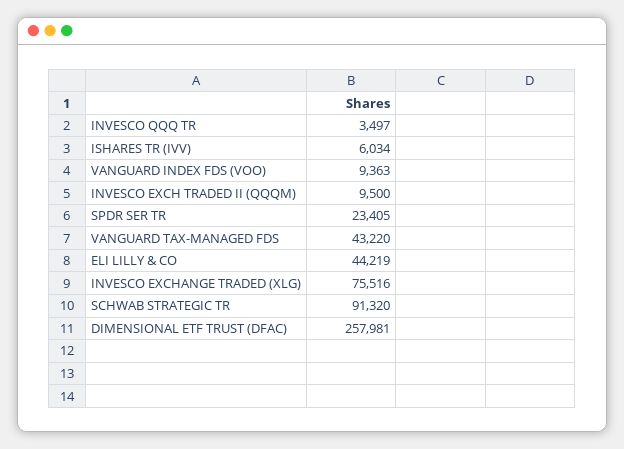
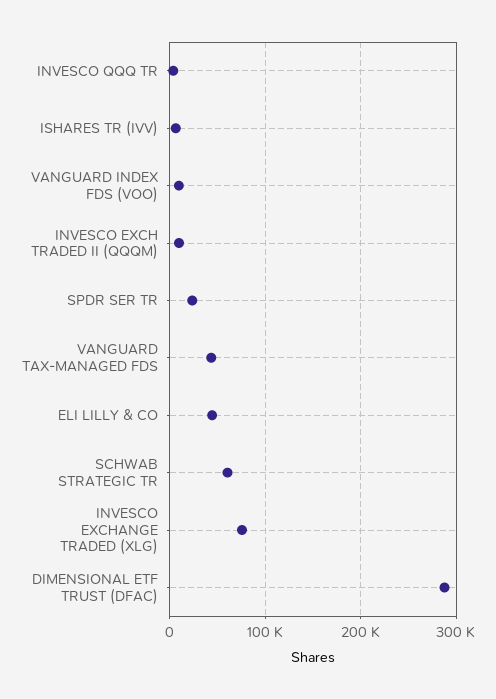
  {
    "INVESCO QQQ TR": 3497,
    "ISHARES TR (IVV)": 6034,
    "VANGUARD INDEX FDS (VOO)": 9363,
    "INVESCO EXCH TRADED II (QQQM)": 9500,
    "SPDR SER TR": 23405,
    "VANGUARD TAX-MANAGED FDS": 43220,
    "ELI LILLY & CO": 44219,
    "INVESCO EXCHANGE TRADED (XLG)": 75516,
-   "SCHWAB STRATEGIC TR": 91320,
+   "SCHWAB STRATEGIC TR": 60000,
-   "DIMENSIONAL ETF TRUST (DFAC)": 257981
+   "DIMENSIONAL ETF TRUST (DFAC)": 290000
  }

